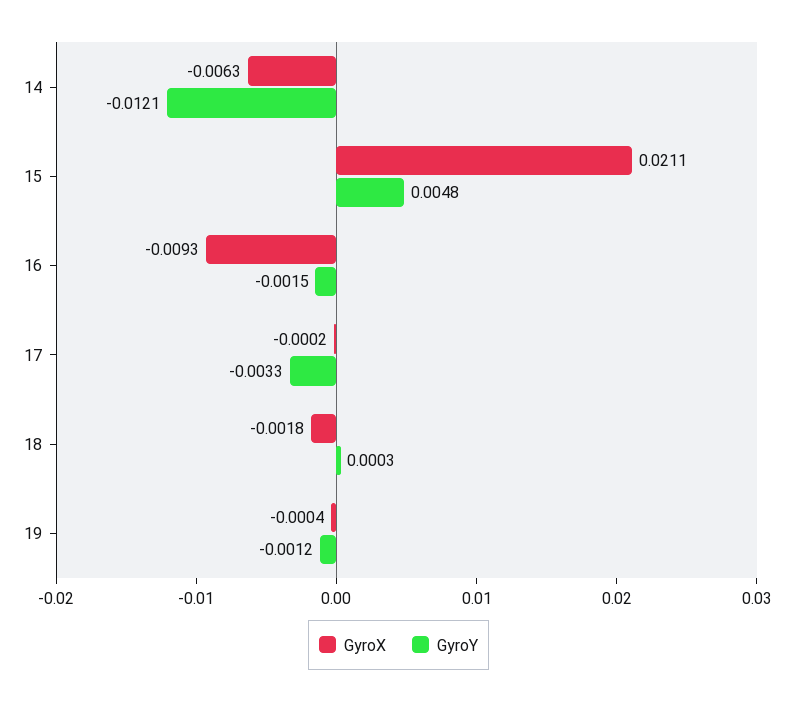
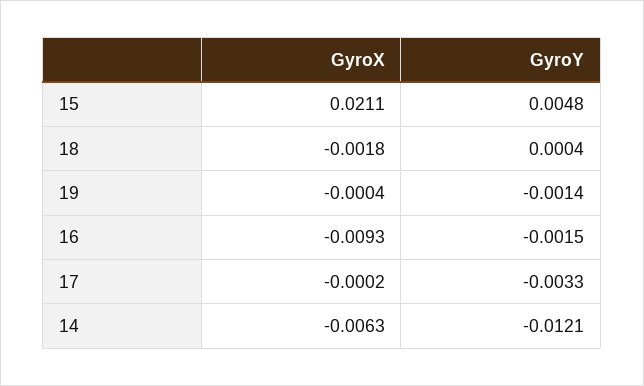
  {
    "GyroX": {
      "14": -0.0063,
      "15": 0.0211,
      "16": -0.0093,
      "17": -0.0002,
      "18": -0.0018,
      "19": -0.0004
    },
    "GyroY": {
      "14": -0.0121,
      "15": 0.0048,
      "16": -0.0015,
      "17": -0.0033,
-     "18": 0.0003,
+     "18": 0.0004,
-     "19": -0.0012
+     "19": -0.0014
    }
  }

